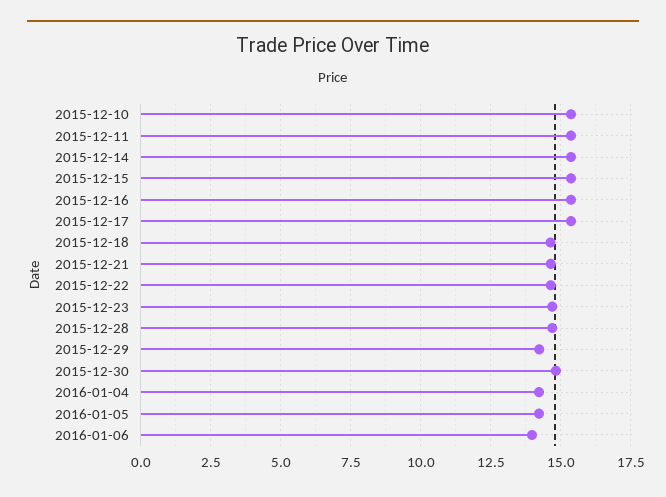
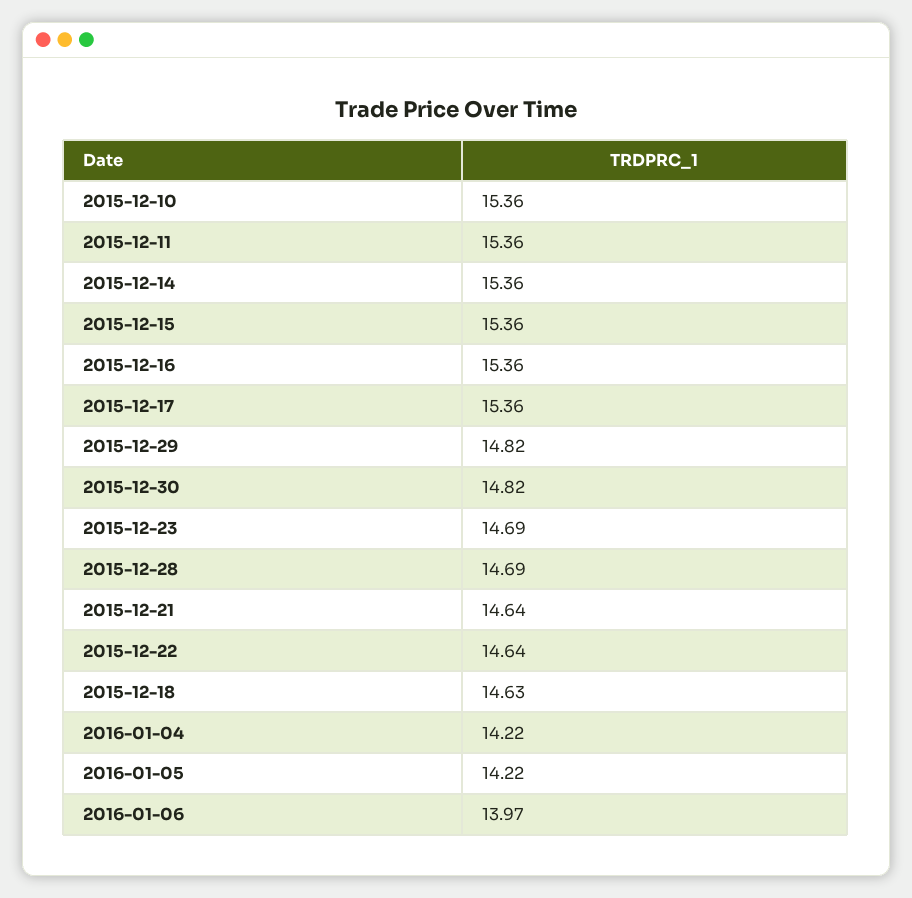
  {
    "2015-12-10": 15.36,
    "2015-12-11": 15.36,
    "2015-12-14": 15.36,
    "2015-12-15": 15.36,
    "2015-12-16": 15.36,
    "2015-12-17": 15.36,
    "2015-12-18": 14.63,
    "2015-12-21": 14.64,
    "2015-12-22": 14.64,
    "2015-12-23": 14.69,
    "2015-12-28": 14.69,
-   "2015-12-29": 14.25,
+   "2015-12-29": 14.82,
    "2015-12-30": 14.82,
    "2016-01-04": 14.22,
    "2016-01-05": 14.22,
    "2016-01-06": 13.97
  }

